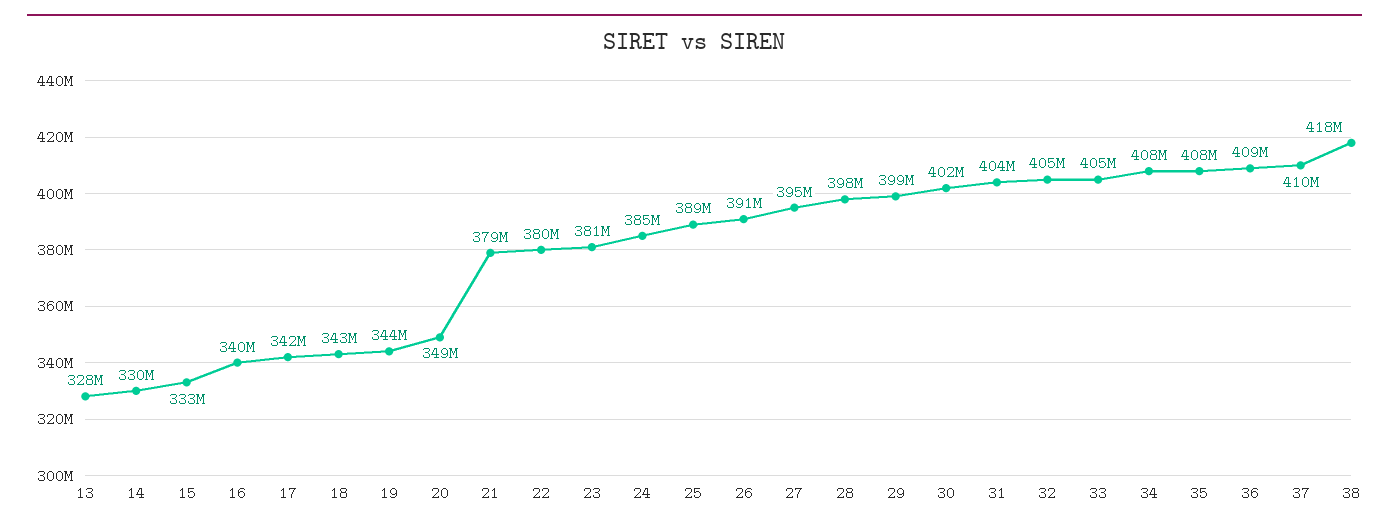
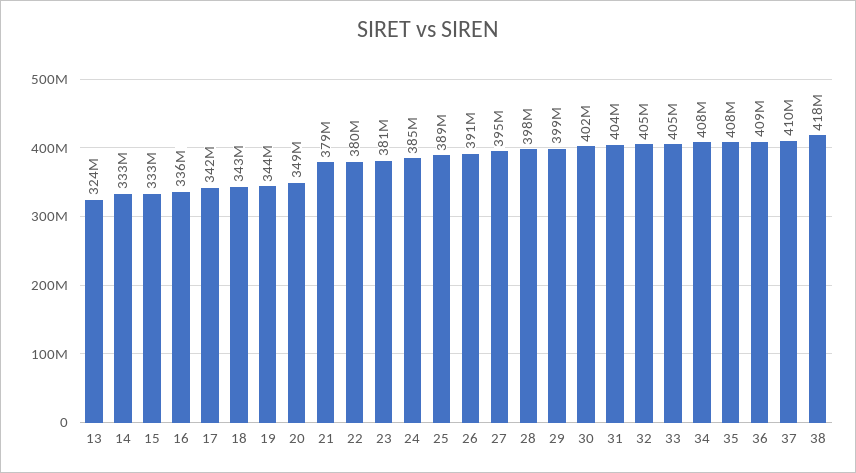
  {
-   "13": 328000000,
+   "13": 324000000,
-   "14": 330000000,
+   "14": 333000000,
    "15": 333000000,
-   "16": 340000000,
+   "16": 336000000,
    "17": 342000000,
    "18": 343000000,
    "19": 344000000,
    "20": 349000000,
    "21": 379000000,
    "22": 380000000,
    "23": 381000000,
    "24": 385000000,
    "25": 389000000,
    "26": 391000000,
    "27": 395000000,
    "28": 398000000,
    "29": 399000000,
    "30": 402000000,
    "31": 404000000,
    "32": 405000000,
    "33": 405000000,
    "34": 408000000,
    "35": 408000000,
    "36": 409000000,
    "37": 410000000,
    "38": 418000000
  }

